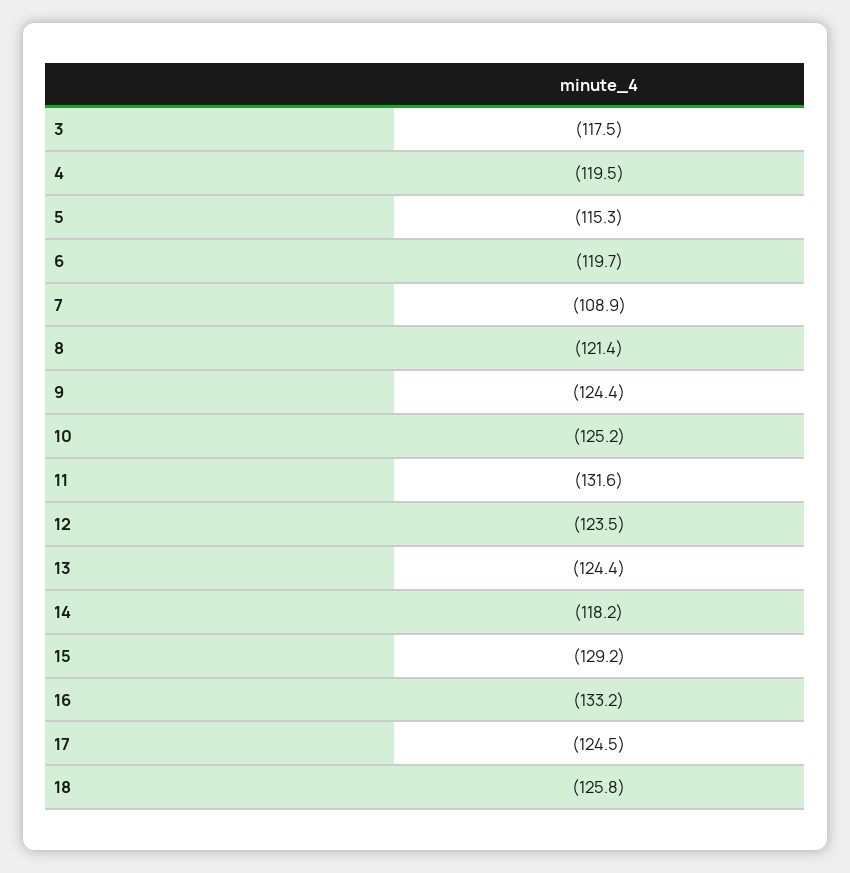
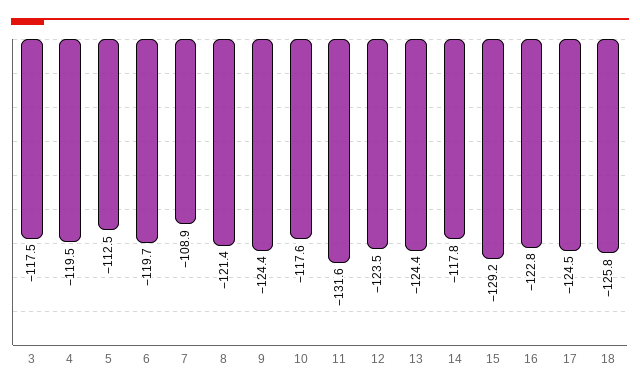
  {
    "3": -117.5,
    "4": -119.5,
-   "5": -115.3,
+   "5": -112.5,
    "6": -119.7,
    "7": -108.9,
    "8": -121.4,
    "9": -124.4,
-   "10": -125.2,
+   "10": -117.6,
    "11": -131.6,
    "12": -123.5,
    "13": -124.4,
-   "14": -118.2,
+   "14": -117.8,
    "15": -129.2,
-   "16": -133.2,
+   "16": -122.8,
    "17": -124.5,
    "18": -125.8
  }

